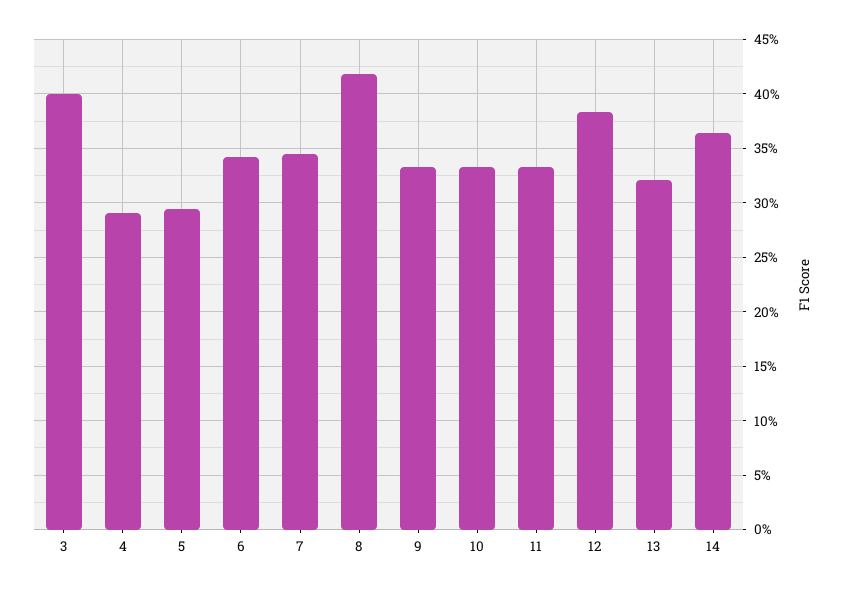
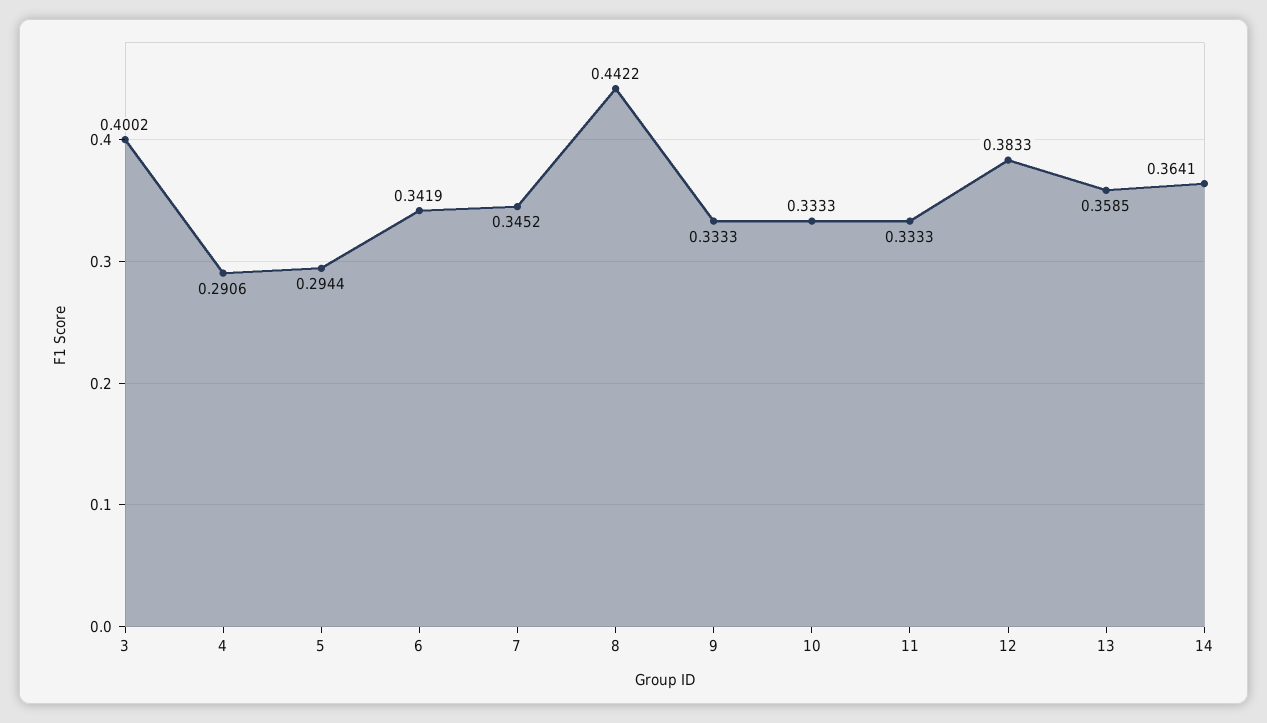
  {
    "3": 0.4002,
    "4": 0.2906,
    "5": 0.2944,
    "6": 0.3419,
    "7": 0.3452,
-   "8": 0.42,
+   "8": 0.4422,
    "9": 0.3333,
    "10": 0.3333,
    "11": 0.3333,
    "12": 0.3833,
-   "13": 0.32,
+   "13": 0.3585,
    "14": 0.3641
  }

